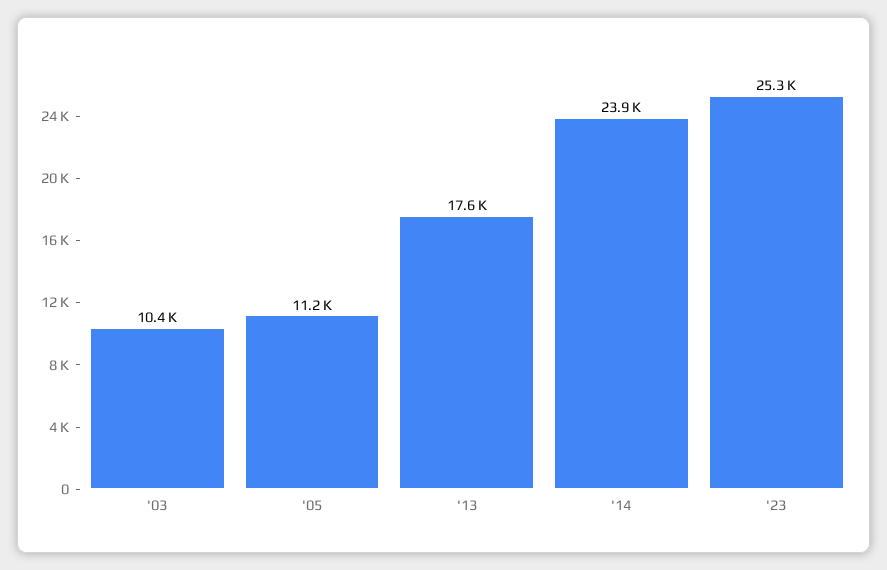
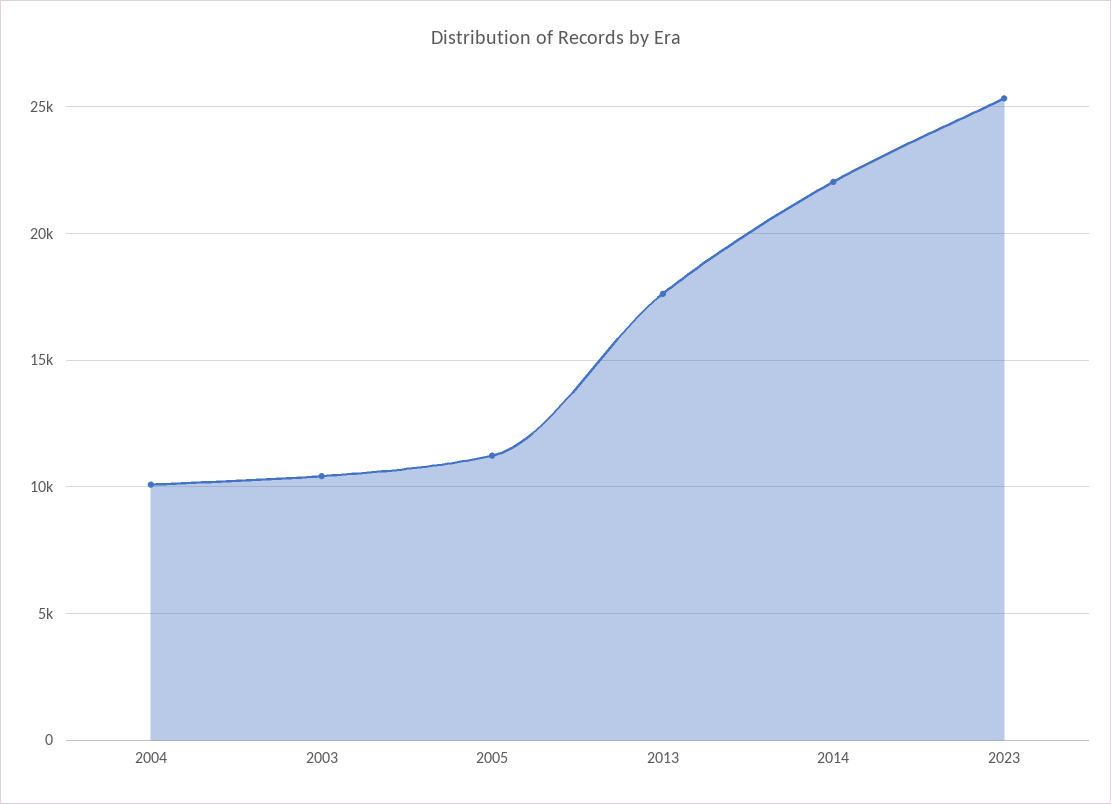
  {
    "'03": 10400,
    "'05": 11200,
    "'13": 17600,
-   "'14": 23900,
+   "'14": 22000,
-   "'23": 25300
+   "'23": 25300,
+   "2004": 10000
  }

